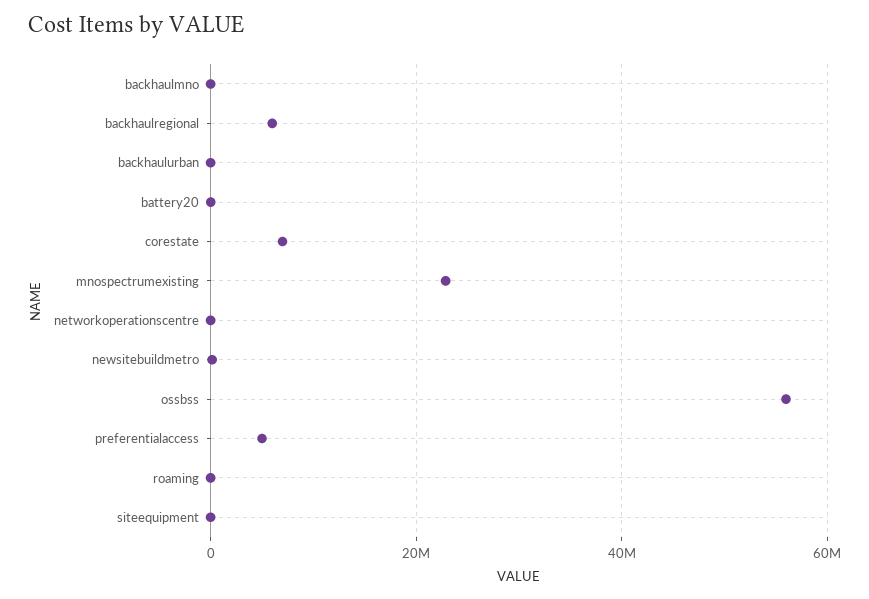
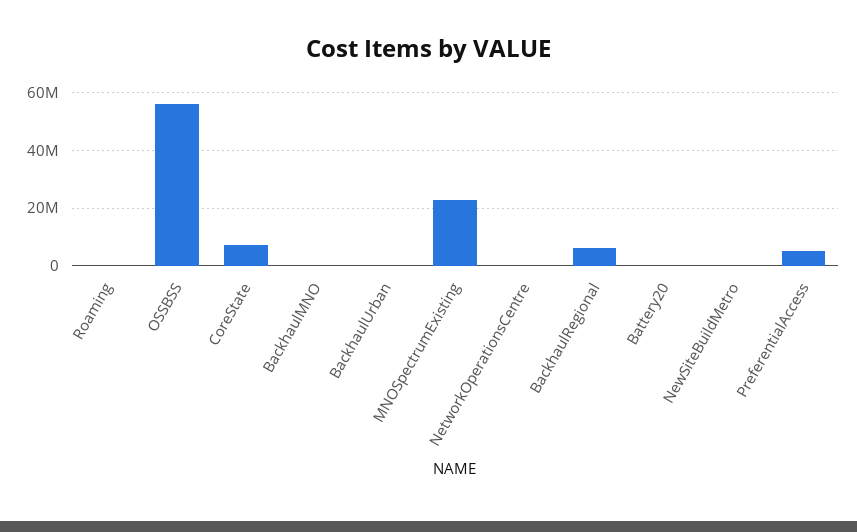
  {
    "backhaulmno": 0,
    "backhaulregional": 6000000,
    "backhaulurban": 0,
    "battery20": 0,
    "corestate": 8000000,
    "mnospectrumexisting": 22000000,
    "networkoperationscentre": 0,
    "newsitebuildmetro": 0,
    "ossbss": 56000000,
    "preferentialaccess": 6000000,
-   "roaming": 0,
+   "roaming": 0
-   "siteequipment": 0
  }

